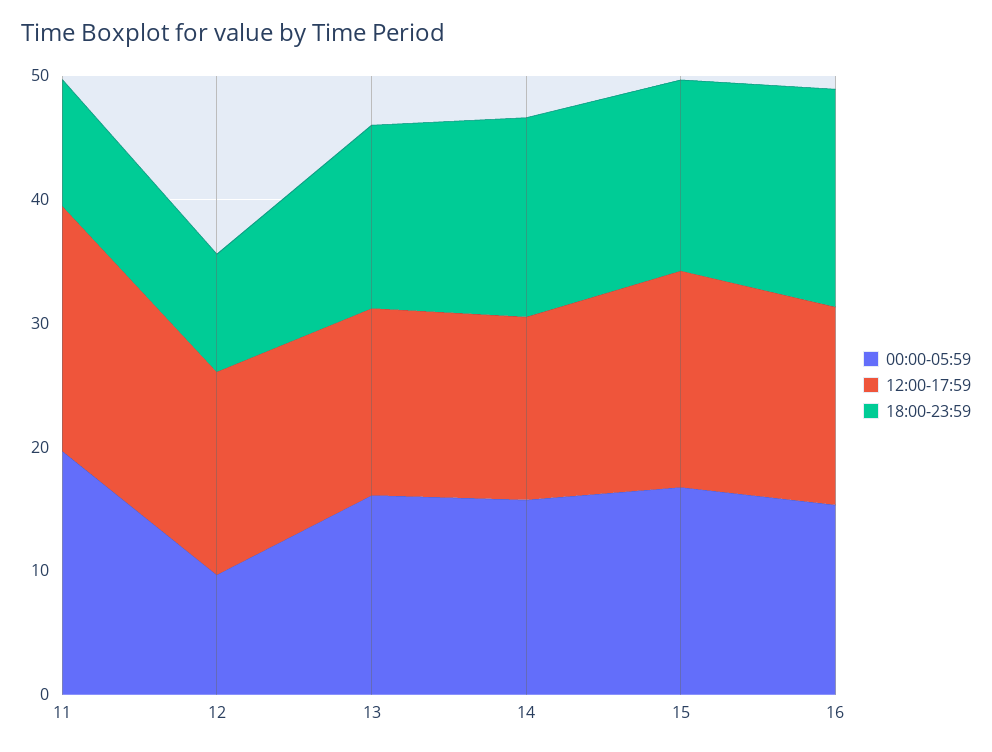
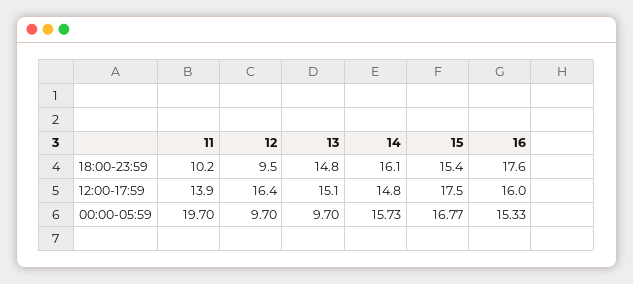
  {
    "00:00-05:59": {
      "11": 19.7,
      "12": 9.7,
-     "13": 16,
+     "13": 9.7,
      "14": 15.73,
      "15": 16.77,
      "16": 15.33
    },
    "12:00-17:59": {
-     "11": 20,
+     "11": 13.9,
      "12": 16.4,
      "13": 15.1,
      "14": 14.8,
      "15": 17.5,
      "16": 16
    },
    "18:00-23:59": {
      "11": 10.2,
      "12": 9.5,
      "13": 14.8,
      "14": 16.1,
      "15": 15.4,
      "16": 17.6
    }
  }

